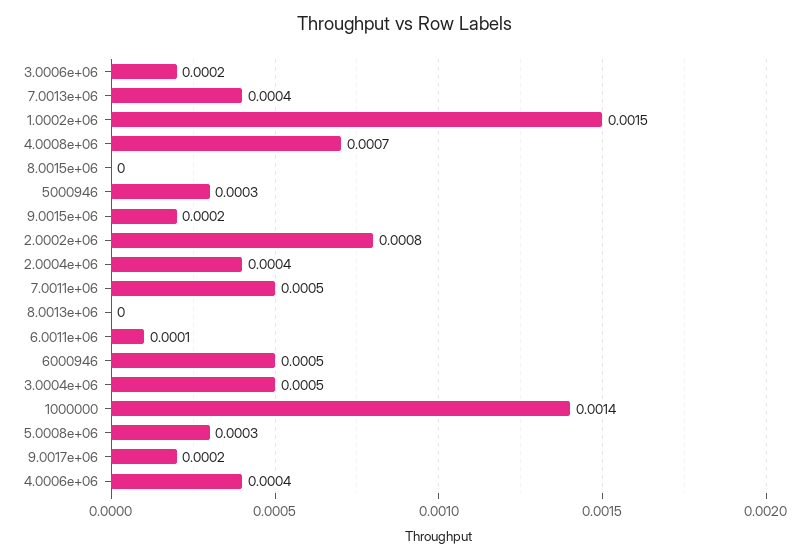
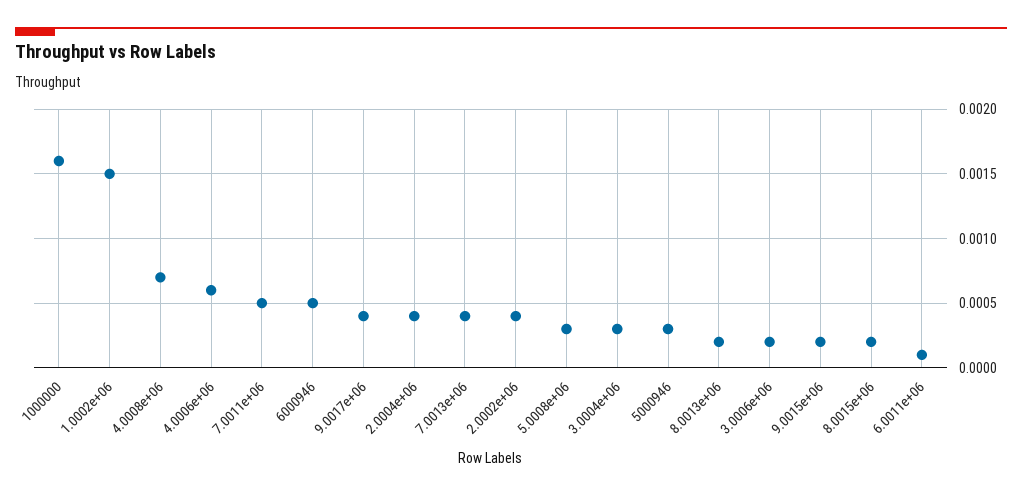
  {
    "3.0006e+06": 0.0002,
    "7.0013e+06": 0.0004,
    "1.0002e+06": 0.0015,
    "4.0008e+06": 0.0007,
-   "8.0015e+06": 0,
+   "8.0015e+06": 0.0002,
    "5000946": 0.0003,
    "9.0015e+06": 0.0002,
-   "2.0002e+06": 0.0008,
+   "2.0002e+06": 0.0004,
    "2.0004e+06": 0.0004,
    "7.0011e+06": 0.0005,
-   "8.0013e+06": 0,
+   "8.0013e+06": 0.0002,
    "6.0011e+06": 0.0001,
    "6000946": 0.0005,
-   "3.0004e+06": 0.0005,
+   "3.0004e+06": 0.0003,
-   "1000000": 0.0014,
+   "1000000": 0.0016,
    "5.0008e+06": 0.0003,
-   "9.0017e+06": 0.0002,
+   "9.0017e+06": 0.0004,
-   "4.0006e+06": 0.0004
+   "4.0006e+06": 0.0006
  }

